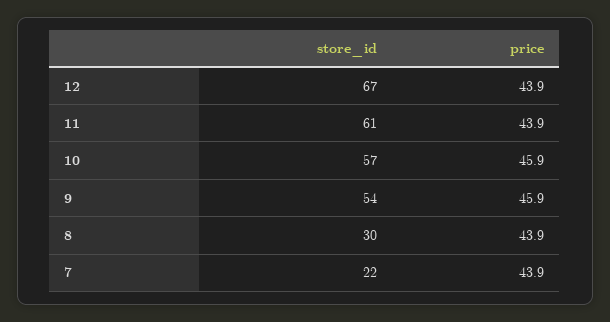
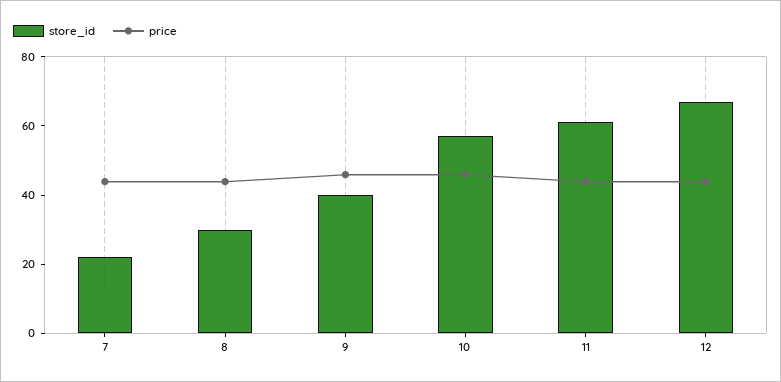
  {
    "store_id": {
      "12": 67,
      "11": 61,
      "10": 57,
-     "9": 54,
+     "9": 40,
      "8": 30,
      "7": 22
    },
    "price": {
      "12": 43.9,
      "11": 43.9,
      "10": 45.9,
      "9": 45.9,
      "8": 43.9,
      "7": 43.9
    }
  }

